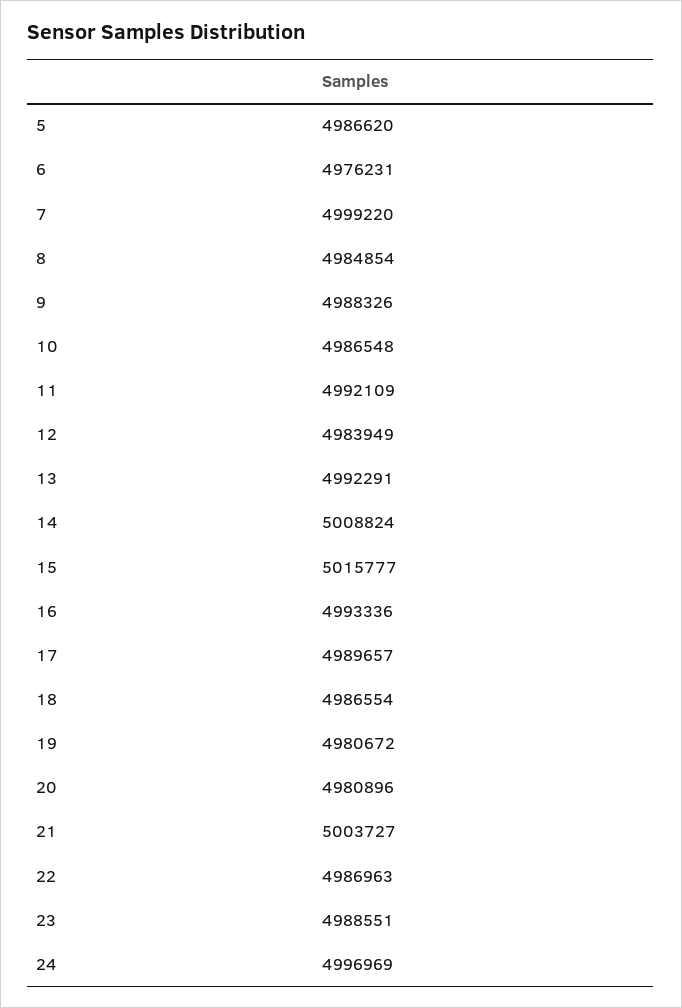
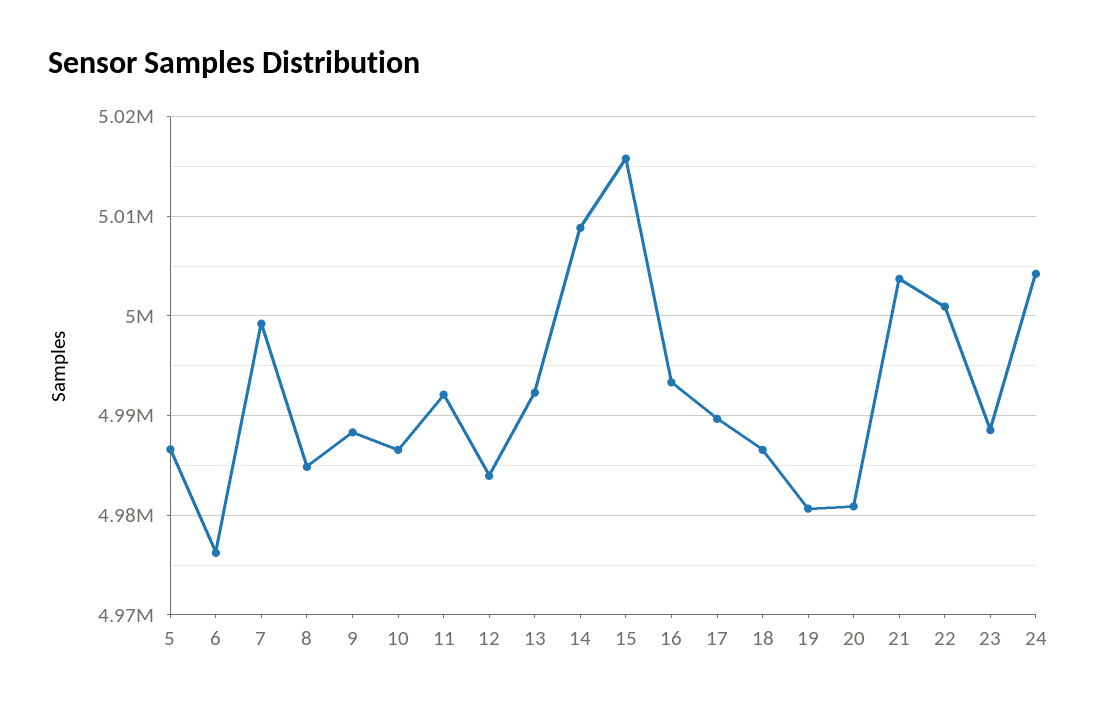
  {
    "5": 4986620,
    "6": 4976231,
    "7": 4999220,
    "8": 4984854,
    "9": 4988326,
    "10": 4986548,
    "11": 4992109,
    "12": 4983949,
    "13": 4992291,
    "14": 5008824,
    "15": 5015777,
    "16": 4993336,
    "17": 4989657,
    "18": 4986554,
    "19": 4980672,
    "20": 4980896,
    "21": 5003727,
-   "22": 4986963,
+   "22": 5001000,
    "23": 4988551,
-   "24": 4996969
+   "24": 5004000
  }

